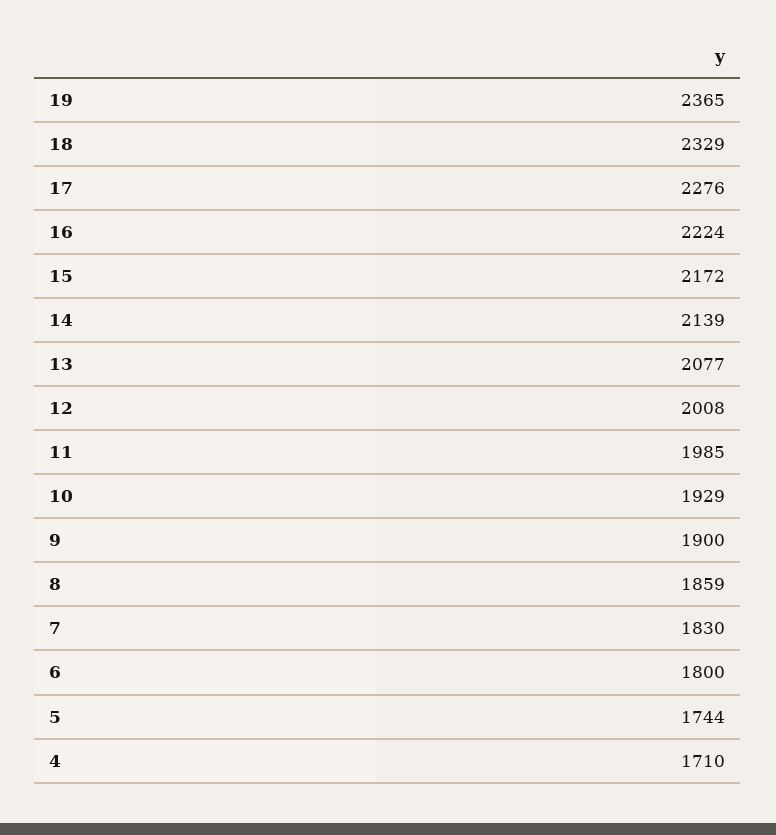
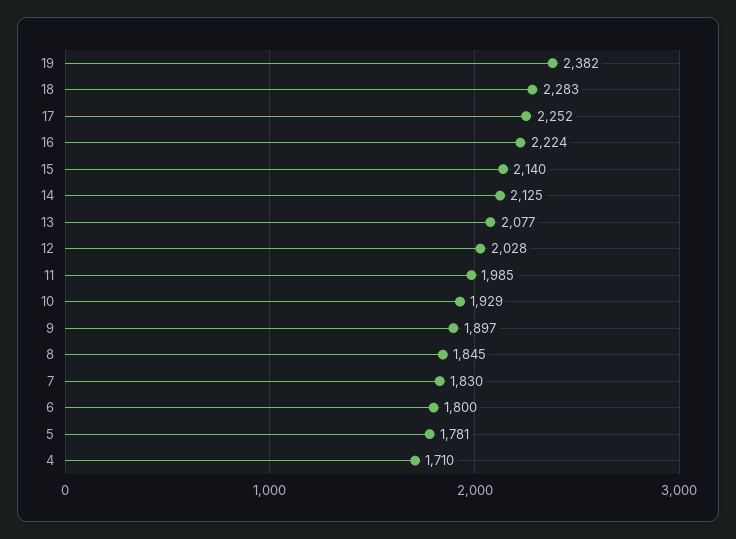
  {
-   "19": 2365,
+   "19": 2382,
-   "18": 2329,
+   "18": 2283,
-   "17": 2276,
+   "17": 2252,
    "16": 2224,
-   "15": 2172,
+   "15": 2140,
-   "14": 2139,
+   "14": 2125,
    "13": 2077,
-   "12": 2008,
+   "12": 2028,
    "11": 1985,
    "10": 1929,
-   "9": 1900,
+   "9": 1897,
-   "8": 1859,
+   "8": 1845,
    "7": 1830,
    "6": 1800,
-   "5": 1744,
+   "5": 1781,
    "4": 1710
  }

